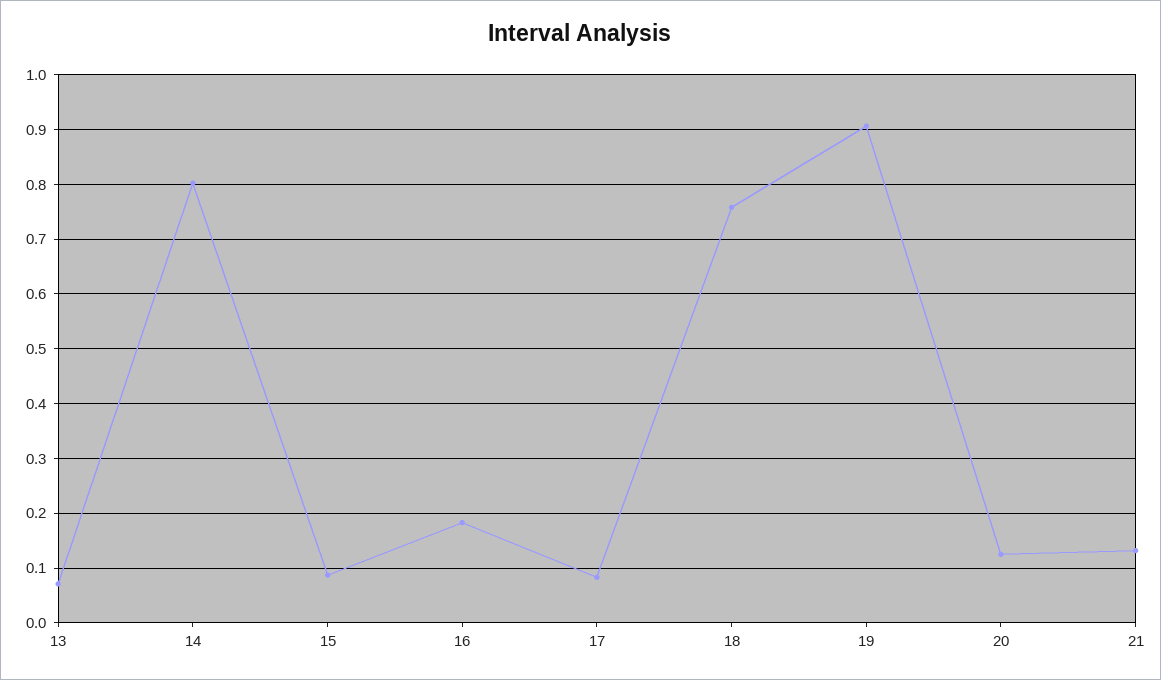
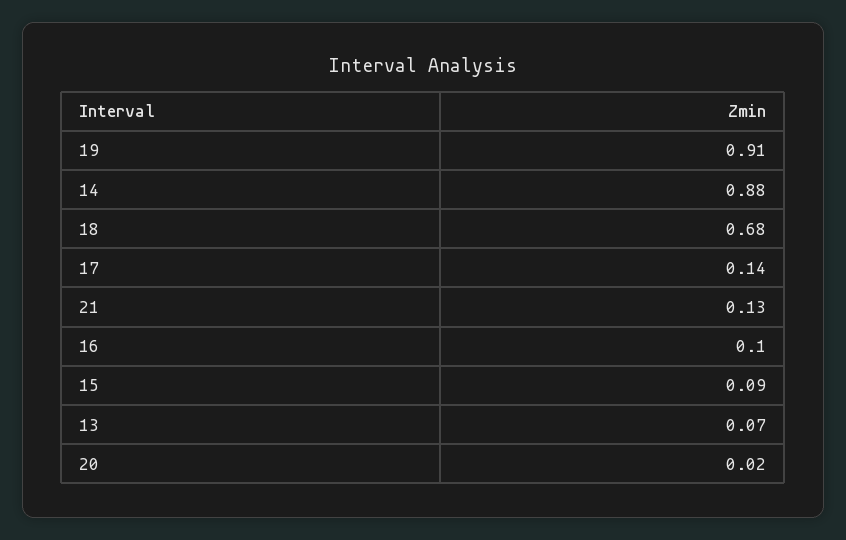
  {
    "13": 0.07,
-   "14": 0.8,
+   "14": 0.88,
    "15": 0.09,
-   "16": 0.18,
+   "16": 0.1,
-   "17": 0.08,
+   "17": 0.14,
-   "18": 0.76,
+   "18": 0.68,
    "19": 0.91,
-   "20": 0.12,
+   "20": 0.02,
    "21": 0.13
  }

